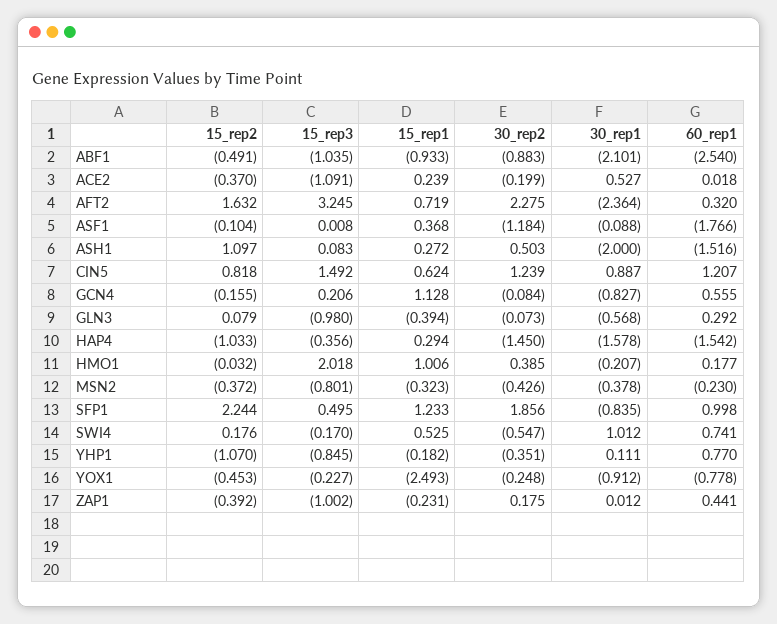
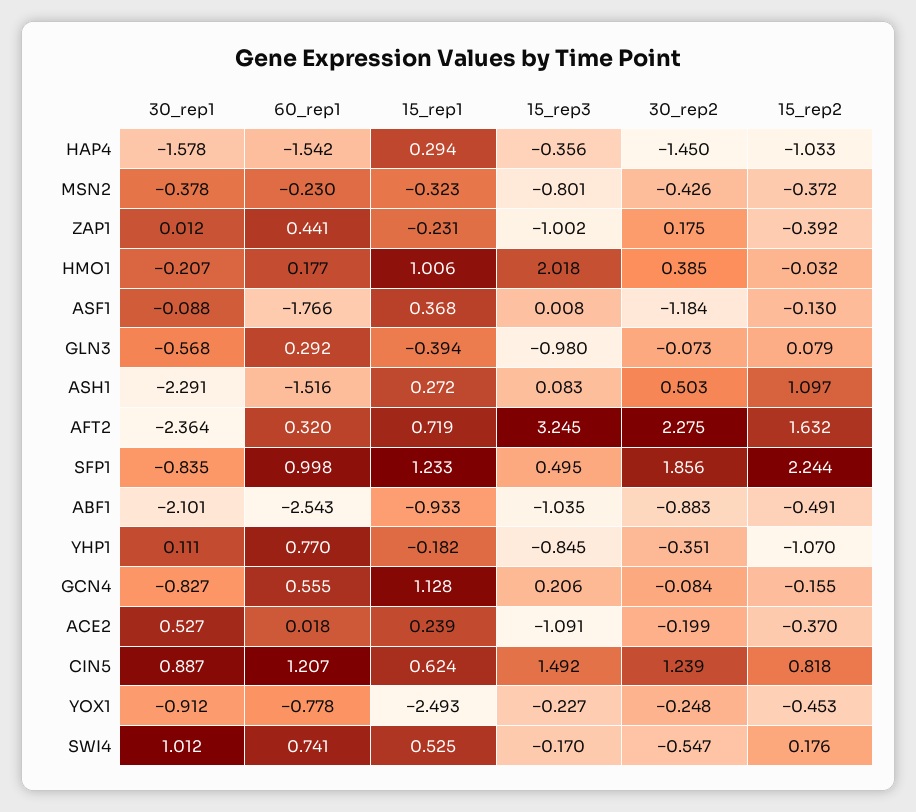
  {
    "15_rep2": {
      "ABF1": -0.491,
      "ACE2": -0.37,
      "AFT2": 1.632,
-     "ASF1": -0.104,
+     "ASF1": -0.13,
      "ASH1": 1.097,
      "CIN5": 0.818,
      "GCN4": -0.155,
      "GLN3": 0.079,
      "HAP4": -1.033,
      "HMO1": -0.032,
      "MSN2": -0.372,
      "SFP1": 2.244,
      "SWI4": 0.176,
      "YHP1": -1.07,
      "YOX1": -0.453,
      "ZAP1": -0.392
    },
    "15_rep3": {
      "ABF1": -1.035,
      "ACE2": -1.091,
      "AFT2": 3.245,
      "ASF1": 0.008,
      "ASH1": 0.083,
      "CIN5": 1.492,
      "GCN4": 0.206,
      "GLN3": -0.98,
      "HAP4": -0.356,
      "HMO1": 2.018,
      "MSN2": -0.801,
      "SFP1": 0.495,
      "SWI4": -0.17,
      "YHP1": -0.845,
      "YOX1": -0.227,
      "ZAP1": -1.002
    },
    "15_rep1": {
      "ABF1": -0.933,
      "ACE2": 0.239,
      "AFT2": 0.719,
      "ASF1": 0.368,
      "ASH1": 0.272,
      "CIN5": 0.624,
      "GCN4": 1.128,
      "GLN3": -0.394,
      "HAP4": 0.294,
      "HMO1": 1.006,
      "MSN2": -0.323,
      "SFP1": 1.233,
      "SWI4": 0.525,
      "YHP1": -0.182,
      "YOX1": -2.493,
      "ZAP1": -0.231
    },
    "30_rep2": {
      "ABF1": -0.883,
      "ACE2": -0.199,
      "AFT2": 2.275,
      "ASF1": -1.184,
      "ASH1": 0.503,
      "CIN5": 1.239,
      "GCN4": -0.084,
      "GLN3": -0.073,
      "HAP4": -1.45,
      "HMO1": 0.385,
      "MSN2": -0.426,
      "SFP1": 1.856,
      "SWI4": -0.547,
      "YHP1": -0.351,
      "YOX1": -0.248,
      "ZAP1": 0.175
    },
    "30_rep1": {
      "ABF1": -2.101,
      "ACE2": 0.527,
      "AFT2": -2.364,
      "ASF1": -0.088,
-     "ASH1": -2,
+     "ASH1": -2.291,
      "CIN5": 0.887,
      "GCN4": -0.827,
      "GLN3": -0.568,
      "HAP4": -1.578,
      "HMO1": -0.207,
      "MSN2": -0.378,
      "SFP1": -0.835,
      "SWI4": 1.012,
      "YHP1": 0.111,
      "YOX1": -0.912,
      "ZAP1": 0.012
    },
    "60_rep1": {
-     "ABF1": -2.54,
+     "ABF1": -2.543,
      "ACE2": 0.018,
      "AFT2": 0.32,
      "ASF1": -1.766,
      "ASH1": -1.516,
      "CIN5": 1.207,
      "GCN4": 0.555,
      "GLN3": 0.292,
      "HAP4": -1.542,
      "HMO1": 0.177,
      "MSN2": -0.23,
      "SFP1": 0.998,
      "SWI4": 0.741,
      "YHP1": 0.77,
      "YOX1": -0.778,
      "ZAP1": 0.441
    }
  }

